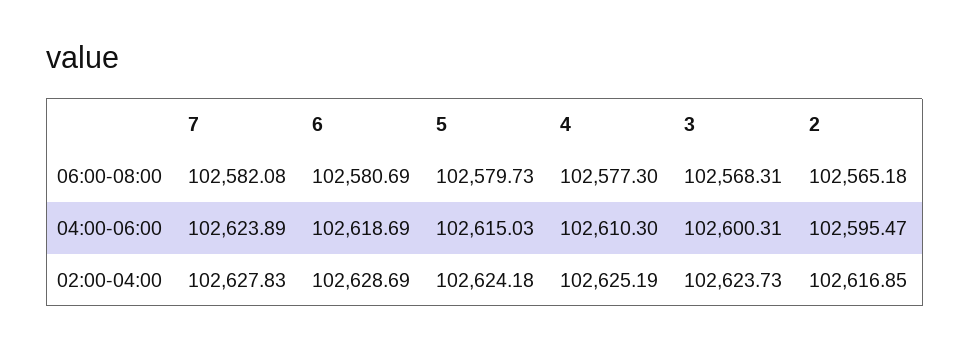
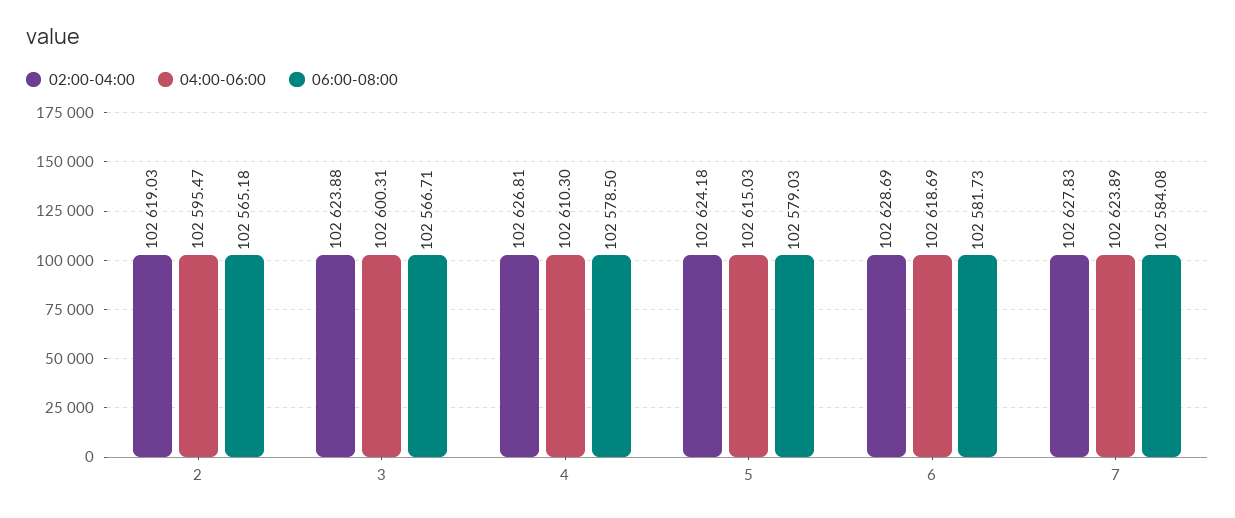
  {
    "06:00-08:00": {
-     "7": 102582.08,
+     "7": 102584.08,
-     "6": 102580.69,
+     "6": 102581.73,
-     "5": 102579.73,
+     "5": 102579.03,
-     "4": 102577.3,
+     "4": 102578.5,
-     "3": 102568.31,
+     "3": 102566.71,
      "2": 102565.18
    },
    "04:00-06:00": {
      "7": 102623.89,
      "6": 102618.69,
      "5": 102615.03,
      "4": 102610.3,
      "3": 102600.31,
      "2": 102595.47
    },
    "02:00-04:00": {
      "7": 102627.83,
      "6": 102628.69,
      "5": 102624.18,
-     "4": 102625.19,
+     "4": 102626.81,
-     "3": 102623.73,
+     "3": 102623.88,
-     "2": 102616.85
+     "2": 102619.03
    }
  }

